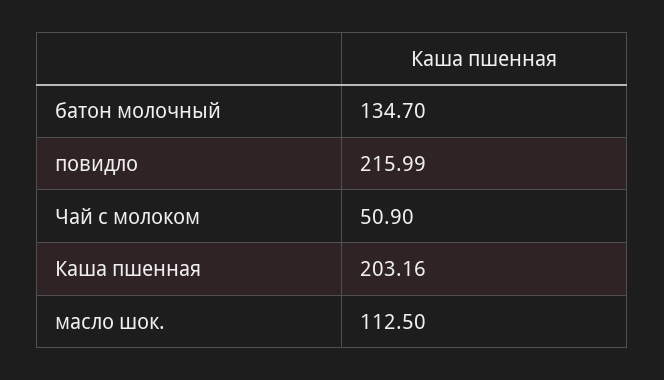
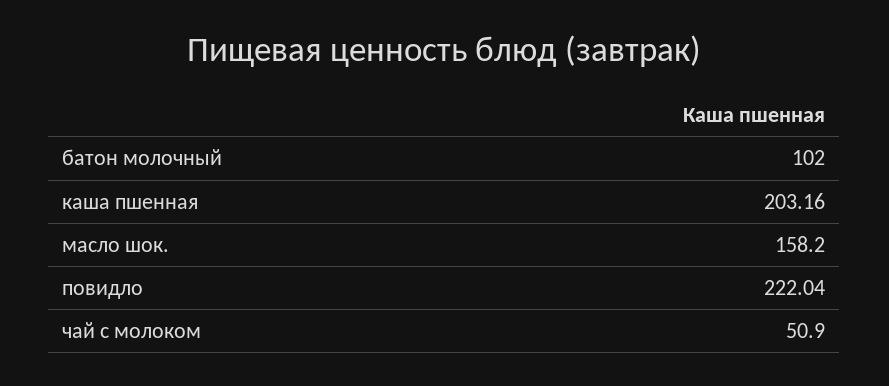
  {
-   "батон молочный": 134.7,
+   "батон молочный": 102,
-   "повидло": 215.99,
+   "повидло": 222.04,
    "Чай с молоком": 50.9,
    "Каша пшенная": 203.16,
-   "масло шок.": 112.5
+   "масло шок.": 158.2
  }

